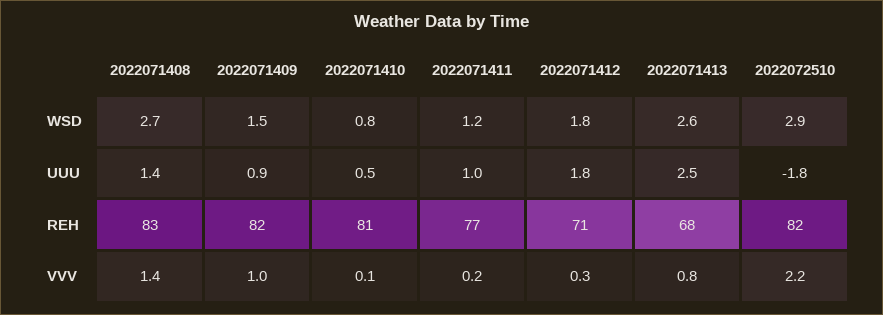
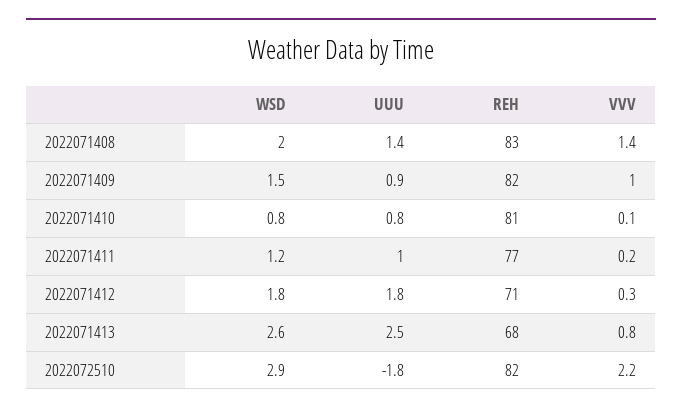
  {
    "2022071408": {
-     "WSD": 2.7,
+     "WSD": 2,
      "UUU": 1.4,
      "REH": 83,
      "VVV": 1.4
    },
    "2022071409": {
      "WSD": 1.5,
      "UUU": 0.9,
      "REH": 82,
      "VVV": 1
    },
    "2022071410": {
      "WSD": 0.8,
-     "UUU": 0.5,
+     "UUU": 0.8,
      "REH": 81,
      "VVV": 0.1
    },
    "2022071411": {
      "WSD": 1.2,
      "UUU": 1,
      "REH": 77,
      "VVV": 0.2
    },
    "2022071412": {
      "WSD": 1.8,
      "UUU": 1.8,
      "REH": 71,
      "VVV": 0.3
    },
    "2022071413": {
      "WSD": 2.6,
      "UUU": 2.5,
      "REH": 68,
      "VVV": 0.8
    },
    "2022072510": {
      "WSD": 2.9,
      "UUU": -1.8,
      "REH": 82,
      "VVV": 2.2
    }
  }

